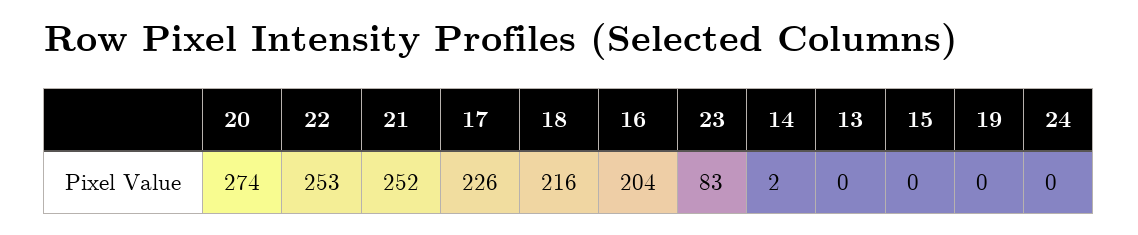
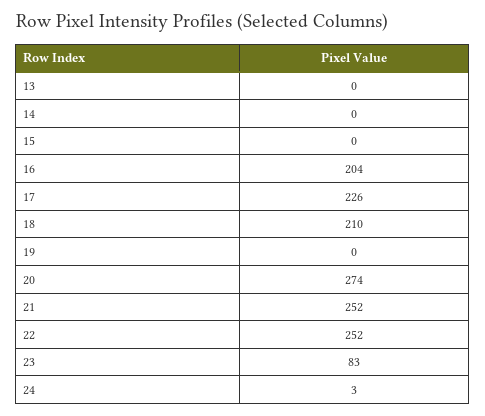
  {
    "20": 274,
-   "22": 253,
+   "22": 252,
    "21": 252,
    "17": 226,
-   "18": 216,
+   "18": 210,
    "16": 204,
    "23": 83,
-   "14": 2,
+   "14": 0,
    "13": 0,
    "15": 0,
    "19": 0,
-   "24": 0
+   "24": 3
  }

